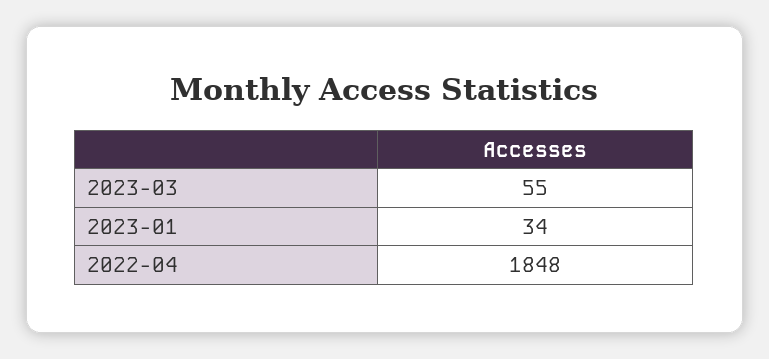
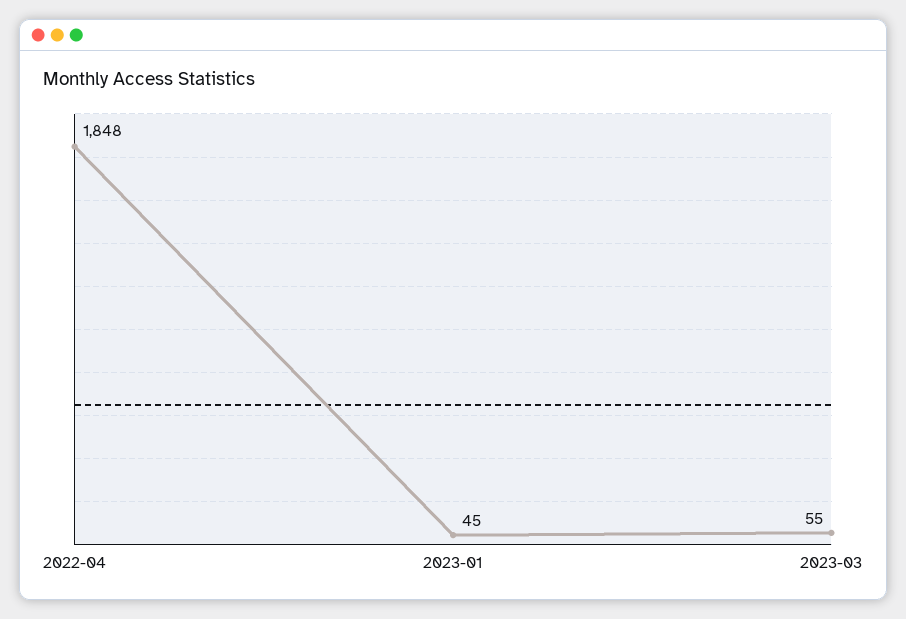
  {
    "2023-03": 55,
-   "2023-01": 34,
+   "2023-01": 45,
    "2022-04": 1848
  }

